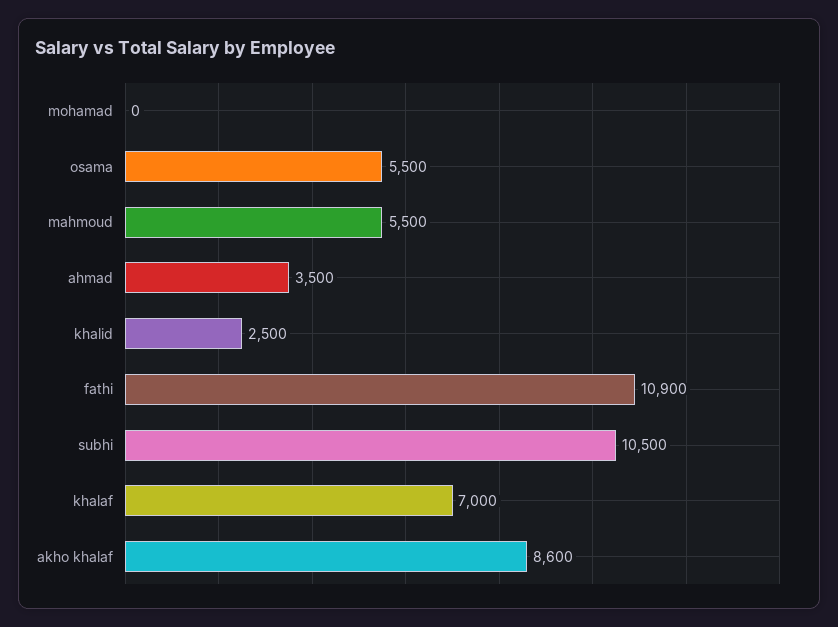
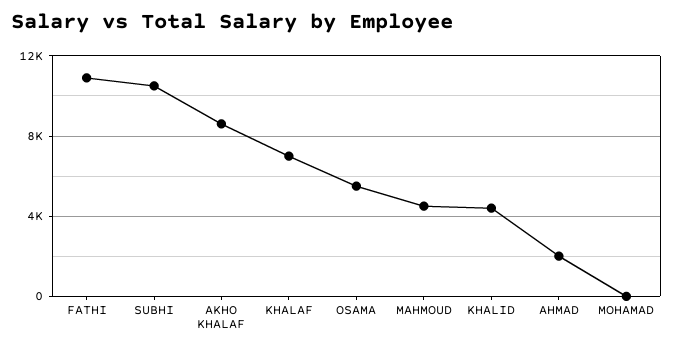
  {
    "mohamad": 0,
    "osama": 5500,
-   "mahmoud": 5500,
+   "mahmoud": 4500,
-   "ahmad": 3500,
+   "ahmad": 2000,
-   "khalid": 2500,
+   "khalid": 4500,
    "fathi": 10900,
    "subhi": 10500,
    "khalaf": 7000,
    "akho khalaf": 8600
  }

